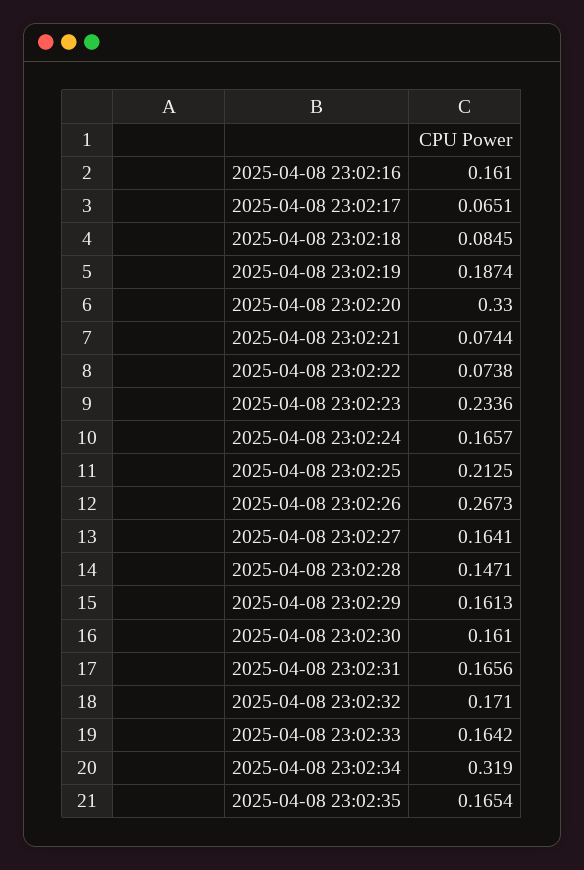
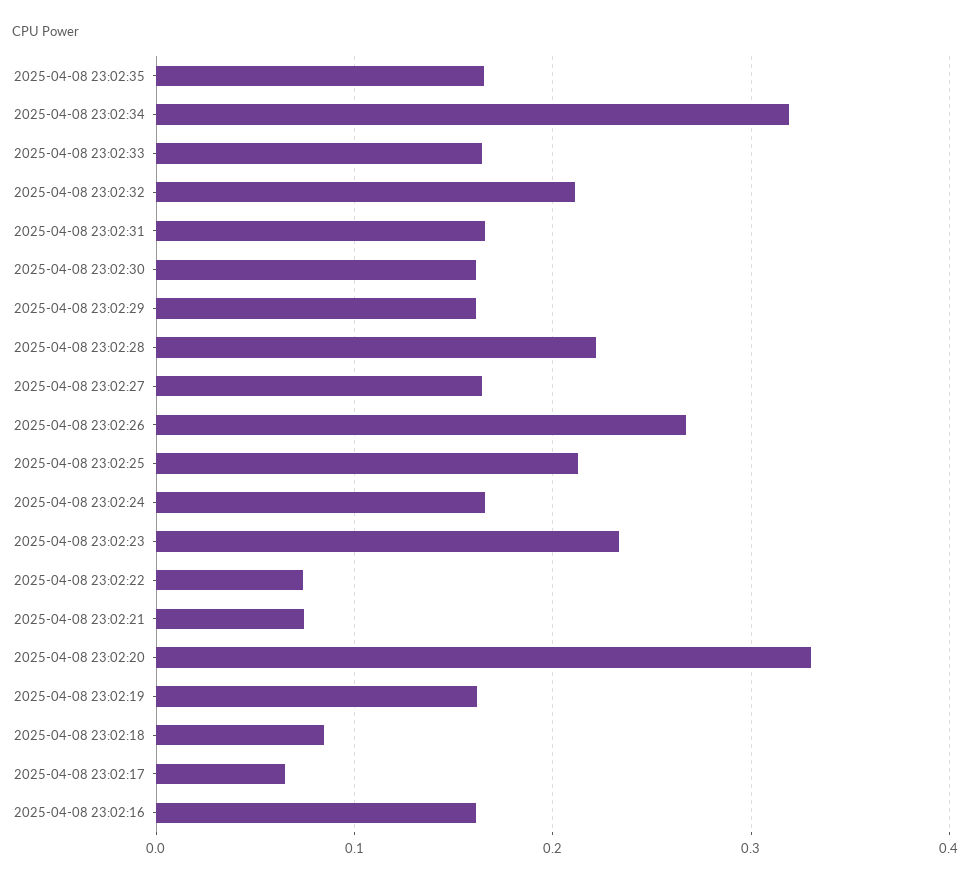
  {
    "2025-04-08 23:02:16": 0.161,
    "2025-04-08 23:02:17": 0.0651,
    "2025-04-08 23:02:18": 0.0845,
-   "2025-04-08 23:02:19": 0.1874,
+   "2025-04-08 23:02:19": 0.16,
    "2025-04-08 23:02:20": 0.33,
    "2025-04-08 23:02:21": 0.0744,
    "2025-04-08 23:02:22": 0.0738,
    "2025-04-08 23:02:23": 0.2336,
    "2025-04-08 23:02:24": 0.1657,
    "2025-04-08 23:02:25": 0.2125,
    "2025-04-08 23:02:26": 0.2673,
    "2025-04-08 23:02:27": 0.1641,
-   "2025-04-08 23:02:28": 0.1471,
+   "2025-04-08 23:02:28": 0.22,
    "2025-04-08 23:02:29": 0.1613,
    "2025-04-08 23:02:30": 0.161,
    "2025-04-08 23:02:31": 0.1656,
-   "2025-04-08 23:02:32": 0.171,
+   "2025-04-08 23:02:32": 0.21,
    "2025-04-08 23:02:33": 0.1642,
    "2025-04-08 23:02:34": 0.319,
    "2025-04-08 23:02:35": 0.1654
  }

